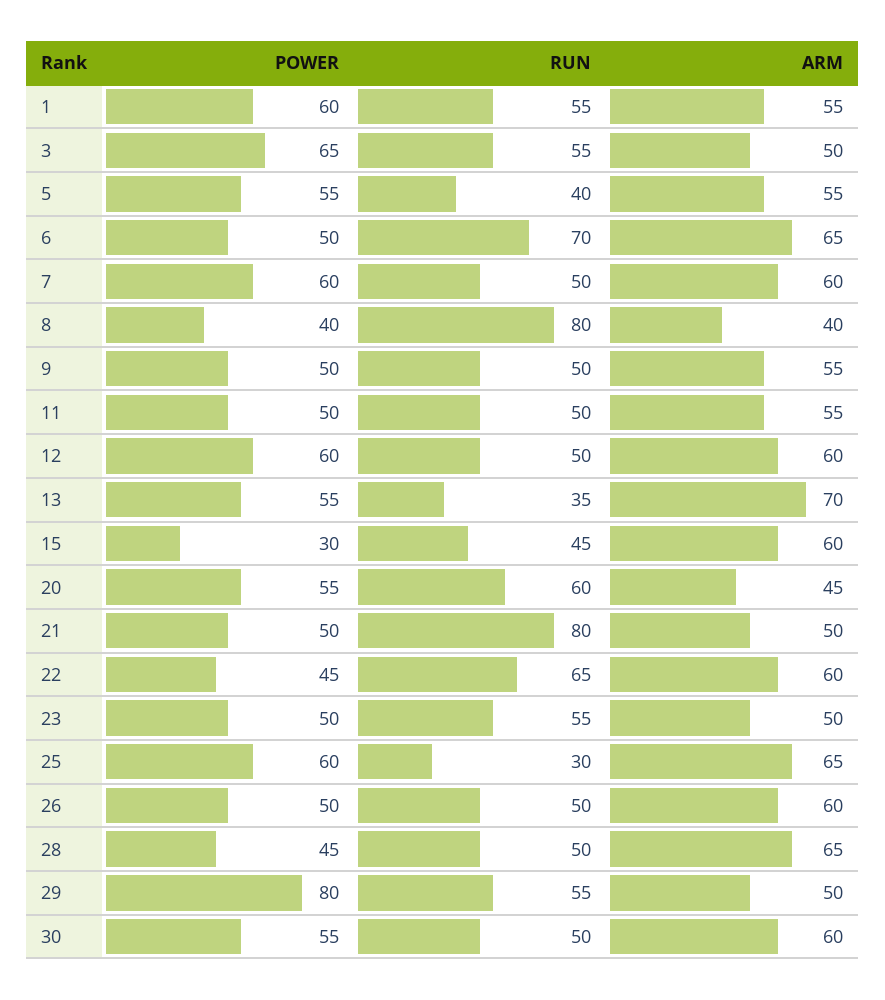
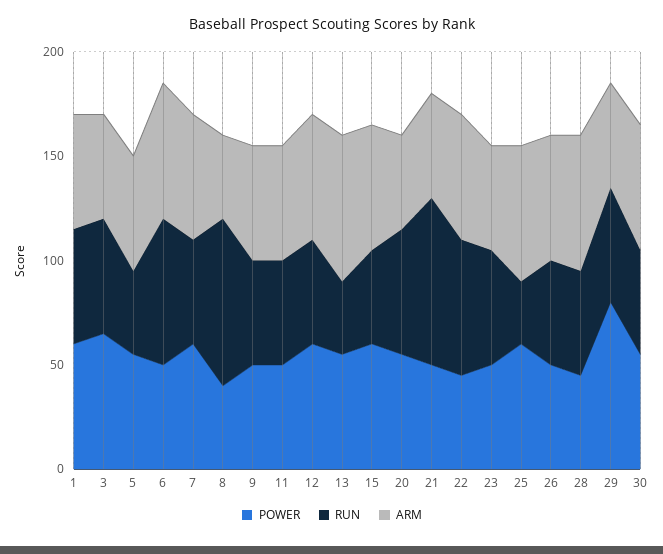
  {
    "POWER": {
      "1": 60,
      "3": 65,
      "5": 55,
      "6": 50,
      "7": 60,
      "8": 40,
      "9": 50,
      "11": 50,
      "12": 60,
      "13": 55,
-     "15": 30,
+     "15": 60,
      "20": 55,
      "21": 50,
      "22": 45,
      "23": 50,
      "25": 60,
      "26": 50,
      "28": 45,
      "29": 80,
      "30": 55
    },
    "RUN": {
      "1": 55,
      "3": 55,
      "5": 40,
      "6": 70,
      "7": 50,
      "8": 80,
      "9": 50,
      "11": 50,
      "12": 50,
      "13": 35,
      "15": 45,
      "20": 60,
      "21": 80,
      "22": 65,
      "23": 55,
      "25": 30,
      "26": 50,
      "28": 50,
      "29": 55,
      "30": 50
    },
    "ARM": {
      "1": 55,
      "3": 50,
      "5": 55,
      "6": 65,
      "7": 60,
      "8": 40,
      "9": 55,
      "11": 55,
      "12": 60,
      "13": 70,
      "15": 60,
      "20": 45,
      "21": 50,
      "22": 60,
      "23": 50,
      "25": 65,
      "26": 60,
      "28": 65,
      "29": 50,
      "30": 60
    }
  }

